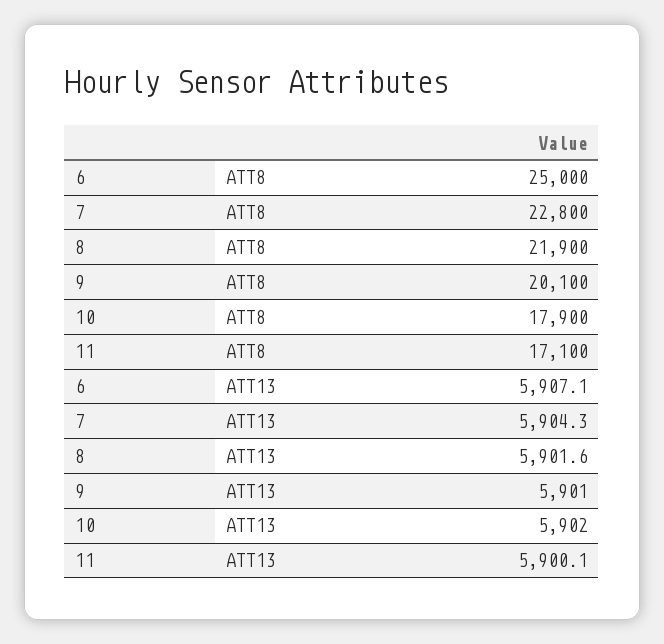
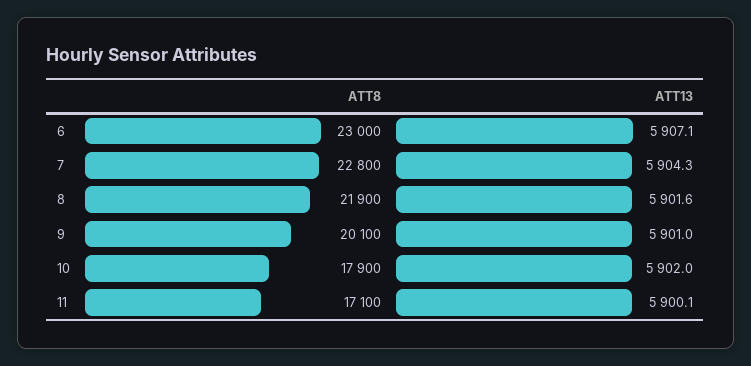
  {
    "6": {
-     "ATT8": 25000,
+     "ATT8": 23000,
      "ATT13": 5907.1
    },
    "7": {
      "ATT8": 22800,
      "ATT13": 5904.3
    },
    "8": {
      "ATT8": 21900,
      "ATT13": 5901.6
    },
    "9": {
      "ATT8": 20100,
      "ATT13": 5901
    },
    "10": {
      "ATT8": 17900,
      "ATT13": 5902
    },
    "11": {
      "ATT8": 17100,
      "ATT13": 5900.1
    }
  }

